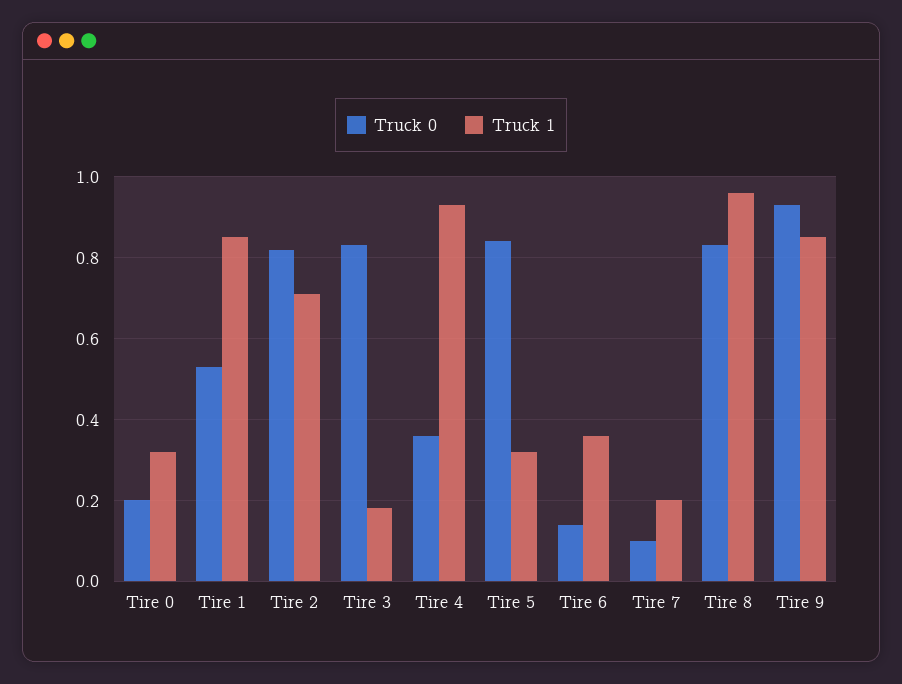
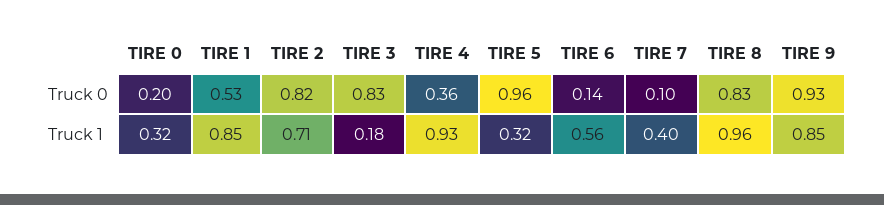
  {
    "Truck 0": {
      "Tire 0": 0.2,
      "Tire 1": 0.53,
      "Tire 2": 0.82,
      "Tire 3": 0.83,
      "Tire 4": 0.36,
-     "Tire 5": 0.85,
+     "Tire 5": 0.96,
      "Tire 6": 0.14,
      "Tire 7": 0.1,
      "Tire 8": 0.83,
      "Tire 9": 0.93
    },
    "Truck 1": {
      "Tire 0": 0.32,
      "Tire 1": 0.85,
      "Tire 2": 0.71,
      "Tire 3": 0.18,
      "Tire 4": 0.93,
      "Tire 5": 0.32,
-     "Tire 6": 0.35,
+     "Tire 6": 0.56,
-     "Tire 7": 0.2,
+     "Tire 7": 0.4,
      "Tire 8": 0.96,
      "Tire 9": 0.85
    }
  }

